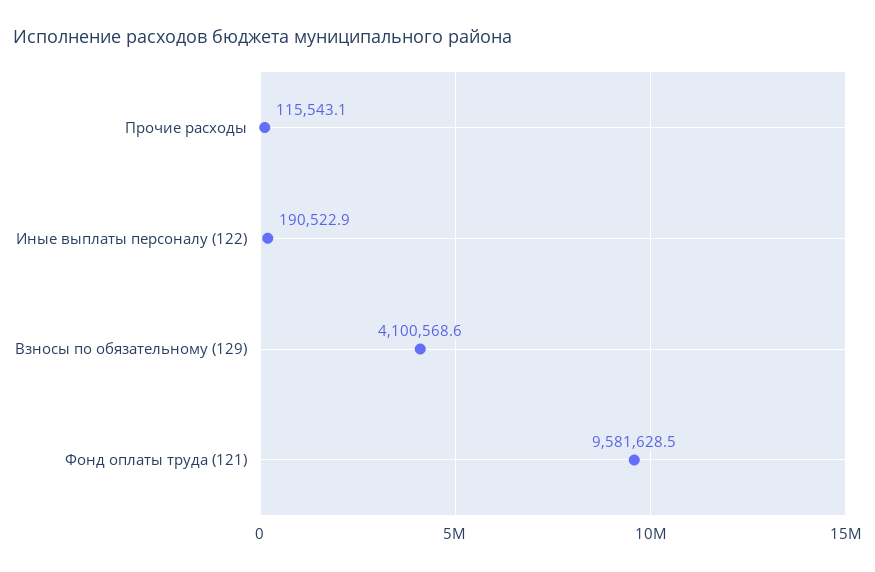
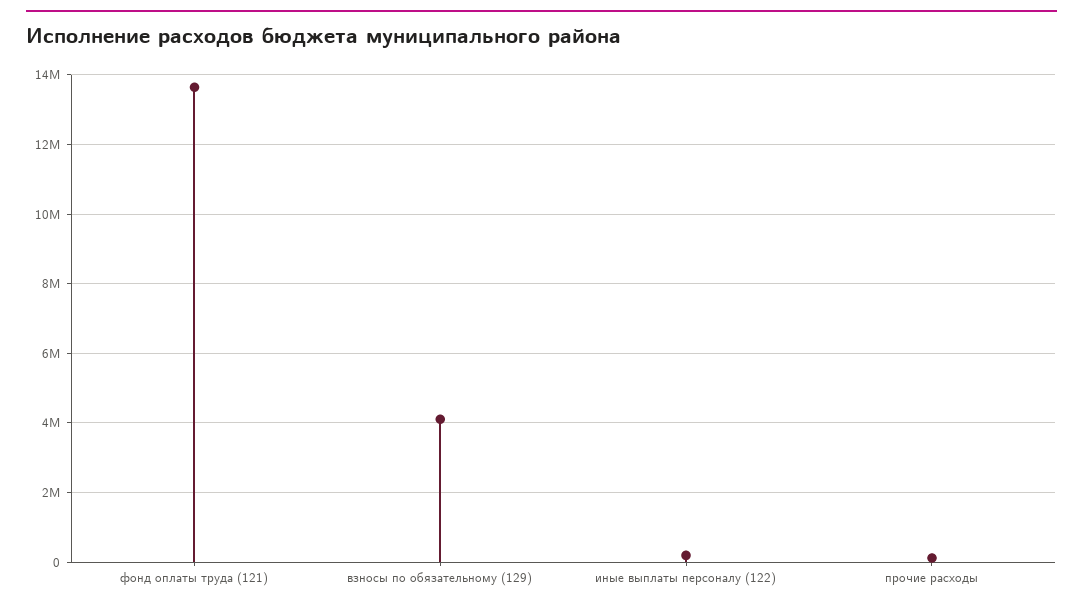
  {
    "Прочие расходы": 115543.1,
    "Иные выплаты персоналу (122)": 190522.9,
    "Взносы по обязательному (129)": 4100568.6,
-   "Фонд оплаты труда (121)": 9581628.5
+   "Фонд оплаты труда (121)": 13600000
  }

